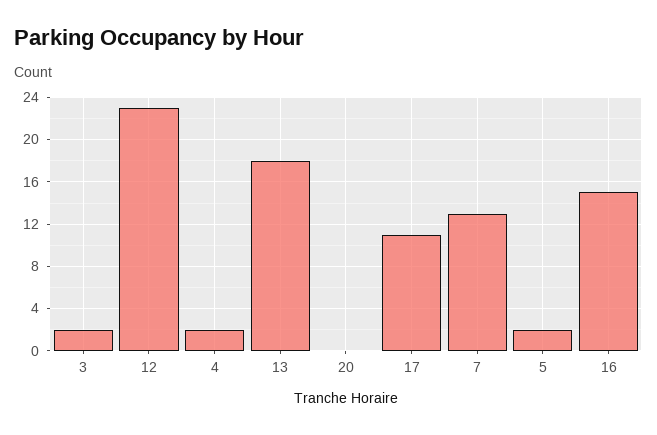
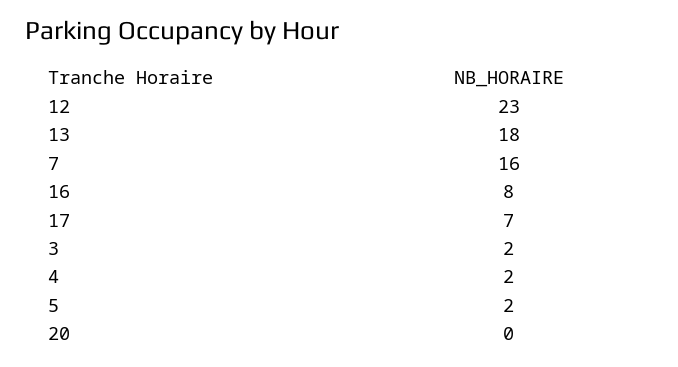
  {
    "3": 2,
    "12": 23,
    "4": 2,
    "13": 18,
    "20": 0,
-   "17": 11,
+   "17": 7,
-   "7": 13,
+   "7": 16,
    "5": 2,
-   "16": 15
+   "16": 8
  }

